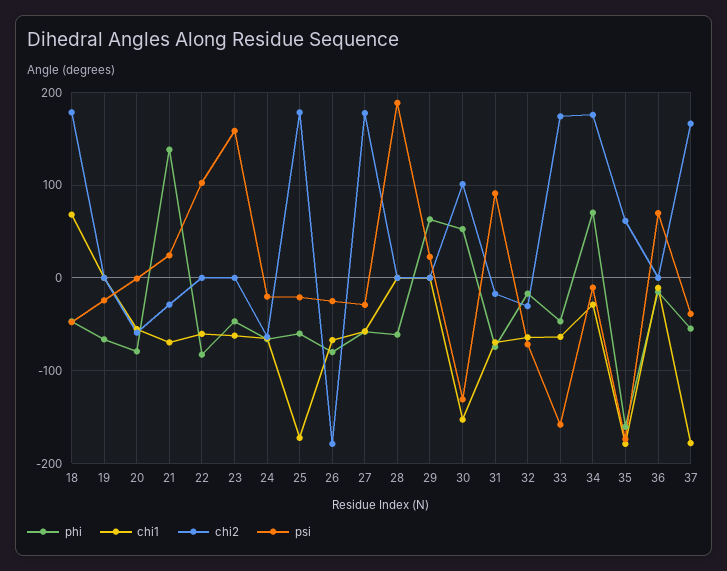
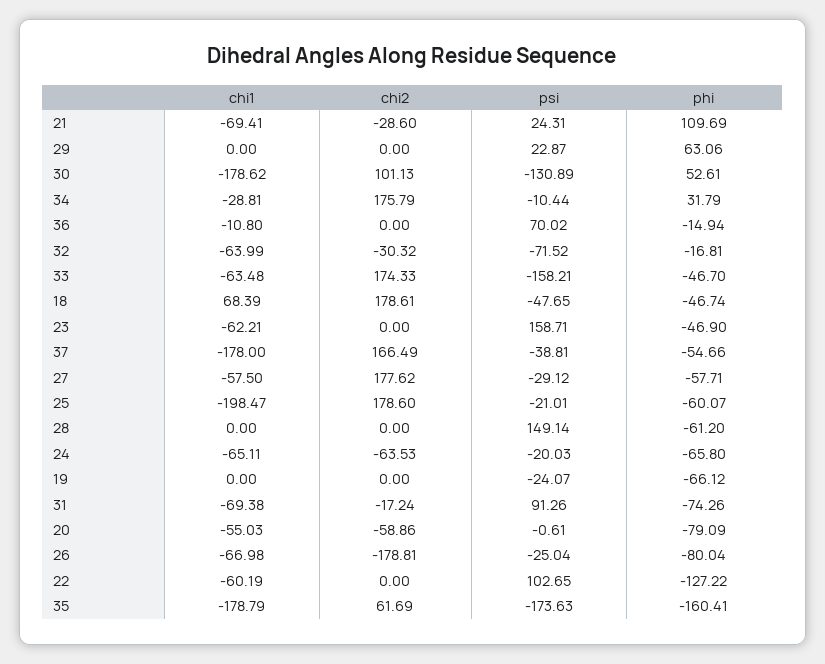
  {
    "phi": {
      "18": -46.74,
      "19": -66.12,
      "20": -79.09,
-     "21": 140,
+     "21": 109.69,
-     "22": -80,
+     "22": -127.22,
      "23": -46.9,
      "24": -65.8,
      "25": -60.07,
      "26": -80.04,
      "27": -57.71,
      "28": -61.2,
      "29": 63.06,
      "30": 52.61,
      "31": -74.26,
      "32": -16.81,
      "33": -46.7,
-     "34": 70,
+     "34": 31.79,
      "35": -160.41,
      "36": -14.94,
      "37": -54.66
    },
    "chi1": {
      "18": 68.39,
      "19": 0,
      "20": -55.03,
      "21": -69.41,
      "22": -60.19,
      "23": -62.21,
      "24": -65.11,
-     "25": -170,
+     "25": -198.47,
      "26": -66.98,
      "27": -57.5,
      "28": 0,
      "29": 0,
-     "30": -150,
+     "30": -178.62,
      "31": -69.38,
      "32": -63.99,
      "33": -63.48,
      "34": -28.81,
      "35": -178.79,
      "36": -10.8,
      "37": -178
    },
    "chi2": {
      "18": 178.61,
      "19": 0,
      "20": -58.86,
      "21": -28.6,
      "22": 0,
      "23": 0,
      "24": -63.53,
      "25": 178.6,
      "26": -178.81,
      "27": 177.62,
      "28": 0,
      "29": 0,
      "30": 101.13,
      "31": -17.24,
      "32": -30.32,
      "33": 174.33,
      "34": 175.79,
      "35": 61.69,
      "36": 0,
      "37": 166.49
    },
    "psi": {
      "18": -47.65,
      "19": -24.07,
      "20": -0.61,
      "21": 24.31,
      "22": 102.65,
      "23": 158.71,
      "24": -20.03,
      "25": -21.01,
      "26": -25.04,
      "27": -29.12,
-     "28": 190,
+     "28": 149.14,
      "29": 22.87,
      "30": -130.89,
      "31": 91.26,
      "32": -71.52,
      "33": -158.21,
      "34": -10.44,
      "35": -173.63,
      "36": 70.02,
      "37": -38.81
    }
  }

